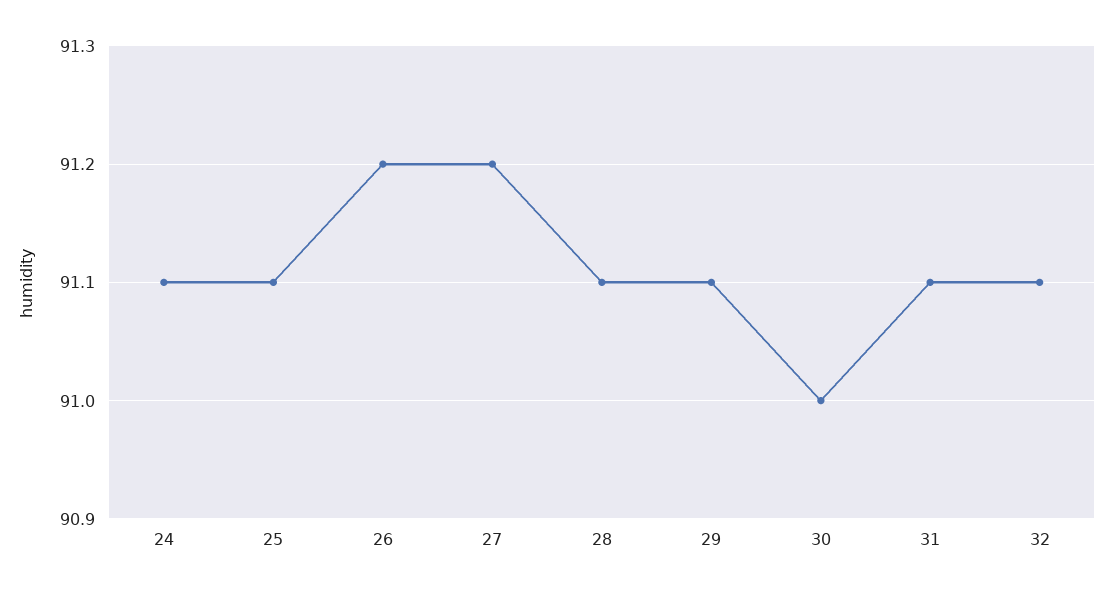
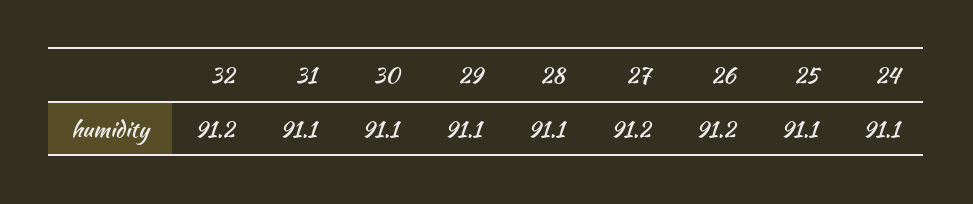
  {
    "24": 91.1,
    "25": 91.1,
    "26": 91.2,
    "27": 91.2,
    "28": 91.1,
    "29": 91.1,
-   "30": 91,
+   "30": 91.1,
    "31": 91.1,
-   "32": 91.1
+   "32": 91.2
  }

